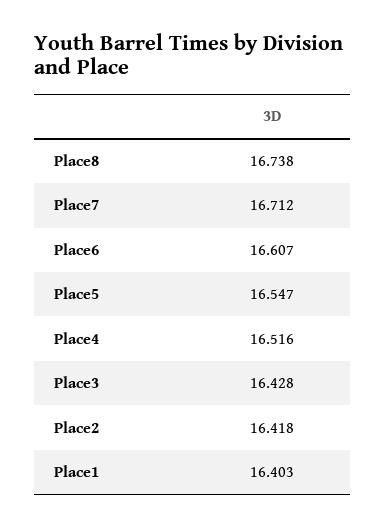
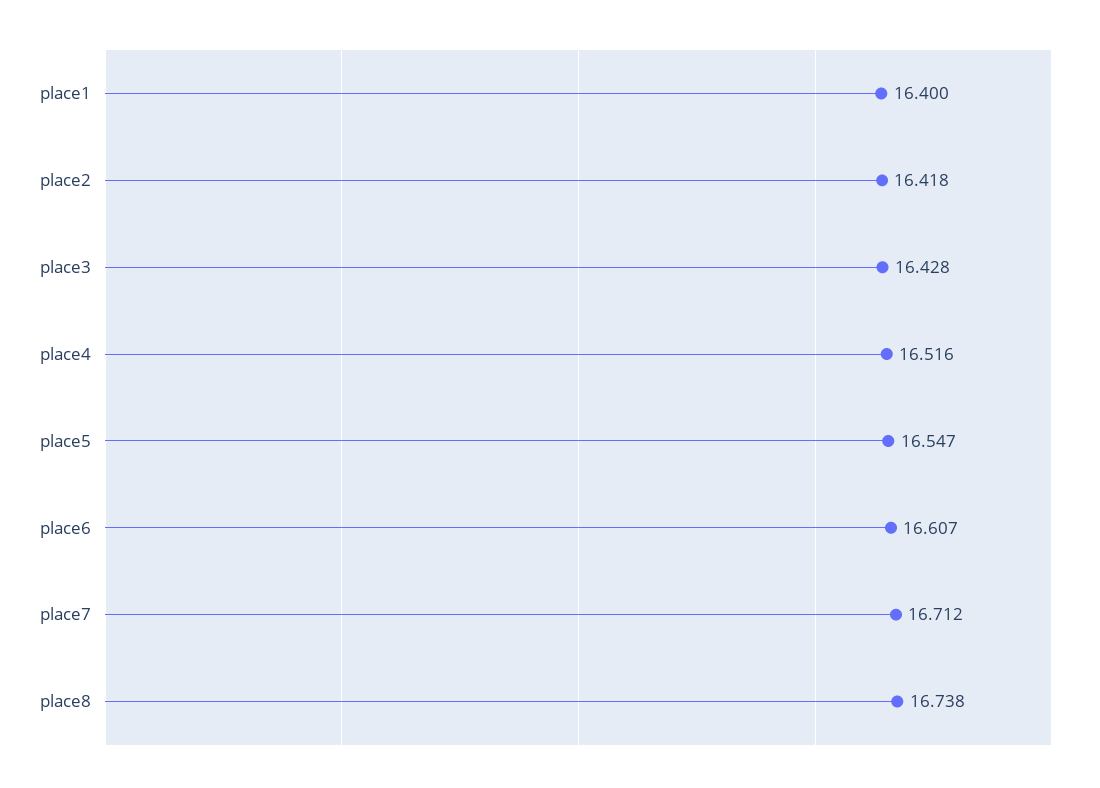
  {
    "Place8": 16.738,
    "Place7": 16.712,
    "Place6": 16.607,
    "Place5": 16.547,
    "Place4": 16.516,
    "Place3": 16.428,
    "Place2": 16.418,
-   "Place1": 16.403
+   "Place1": 16.4
  }

